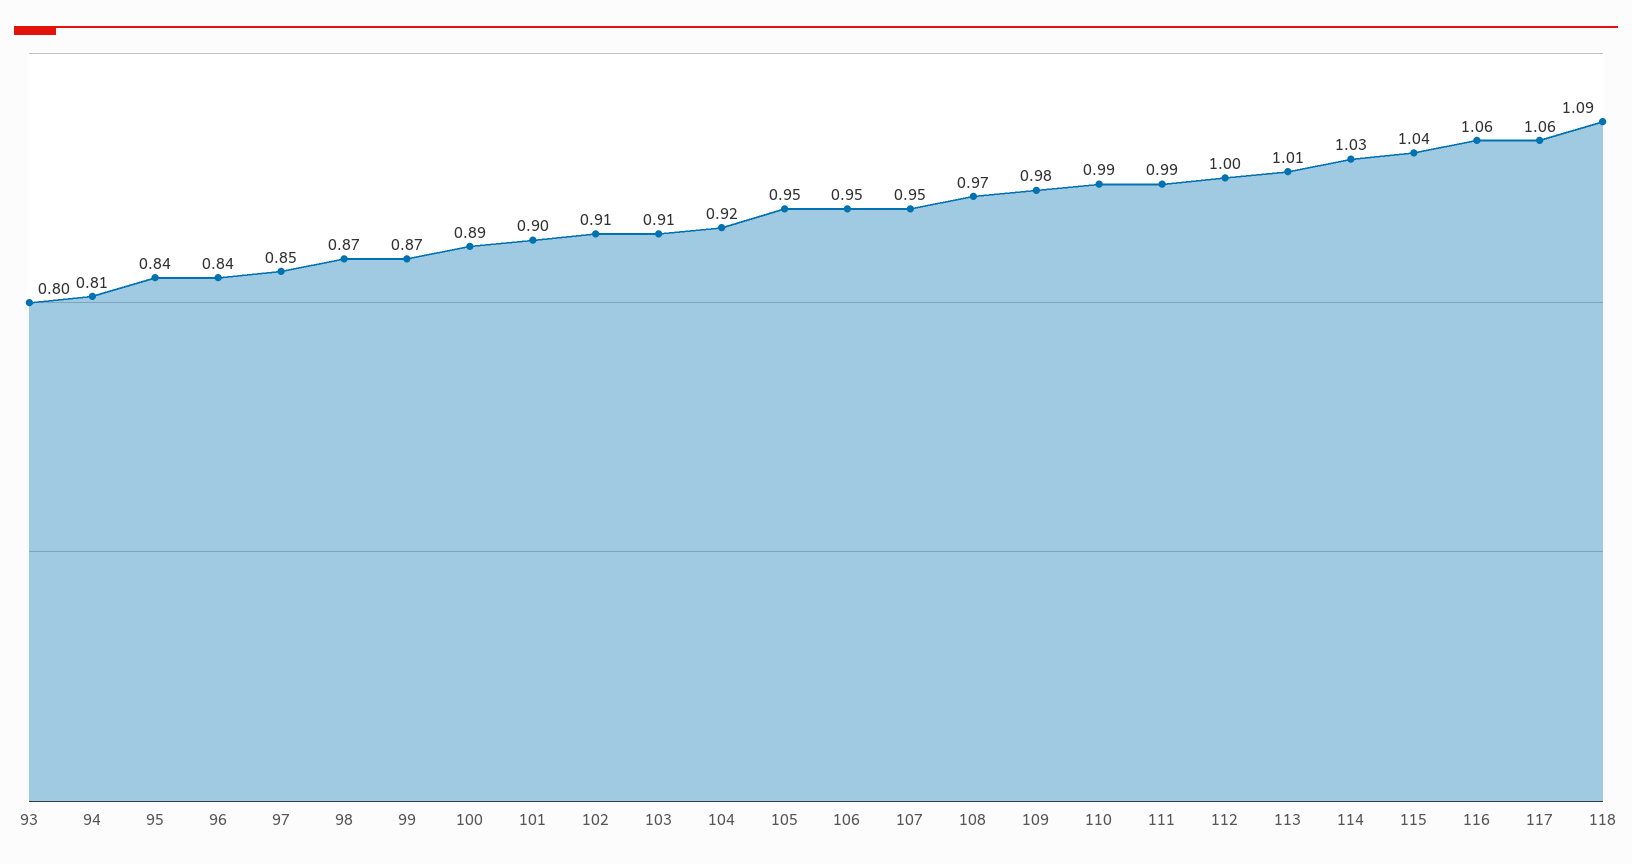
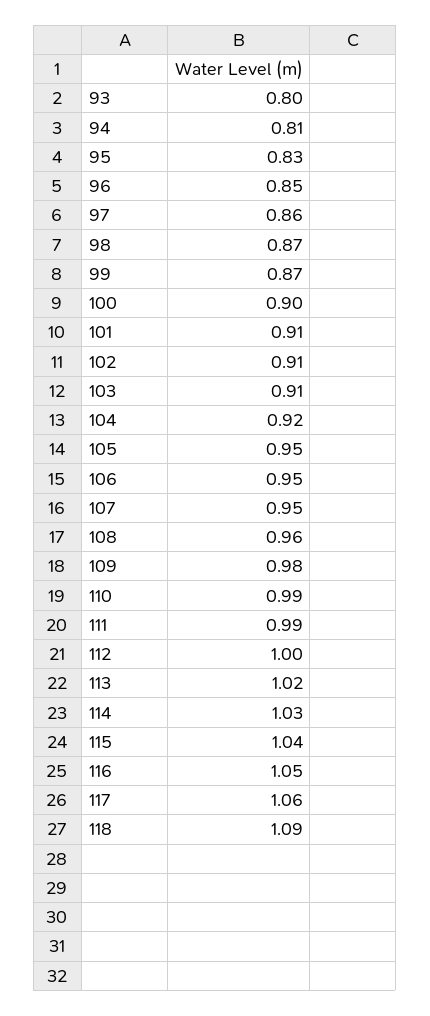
  {
    "93": 0.8,
    "94": 0.81,
-   "95": 0.84,
+   "95": 0.83,
-   "96": 0.84,
+   "96": 0.85,
-   "97": 0.85,
+   "97": 0.86,
    "98": 0.87,
    "99": 0.87,
-   "100": 0.89,
+   "100": 0.9,
-   "101": 0.9,
+   "101": 0.91,
    "102": 0.91,
    "103": 0.91,
    "104": 0.92,
    "105": 0.95,
    "106": 0.95,
    "107": 0.95,
-   "108": 0.97,
+   "108": 0.96,
    "109": 0.98,
    "110": 0.99,
    "111": 0.99,
    "112": 1,
-   "113": 1.01,
+   "113": 1.02,
    "114": 1.03,
    "115": 1.04,
-   "116": 1.06,
+   "116": 1.05,
    "117": 1.06,
    "118": 1.09
  }

